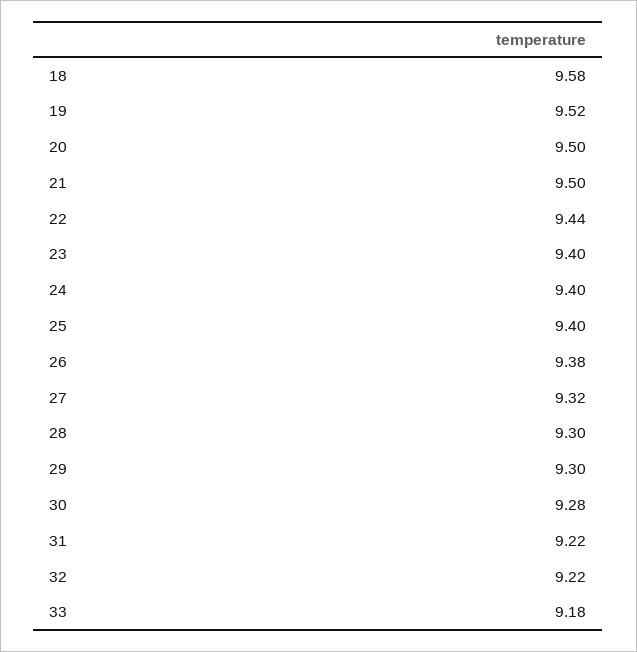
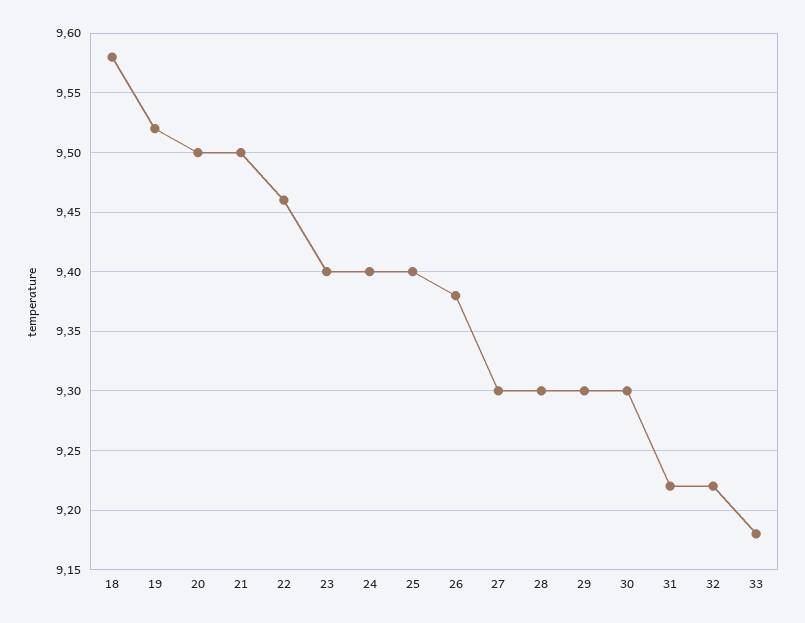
  {
    "18": 9.58,
    "19": 9.52,
    "20": 9.5,
    "21": 9.5,
-   "22": 9.44,
+   "22": 9.46,
    "23": 9.4,
    "24": 9.4,
    "25": 9.4,
    "26": 9.38,
-   "27": 9.32,
+   "27": 9.3,
    "28": 9.3,
    "29": 9.3,
-   "30": 9.28,
+   "30": 9.3,
    "31": 9.22,
    "32": 9.22,
    "33": 9.18
  }

